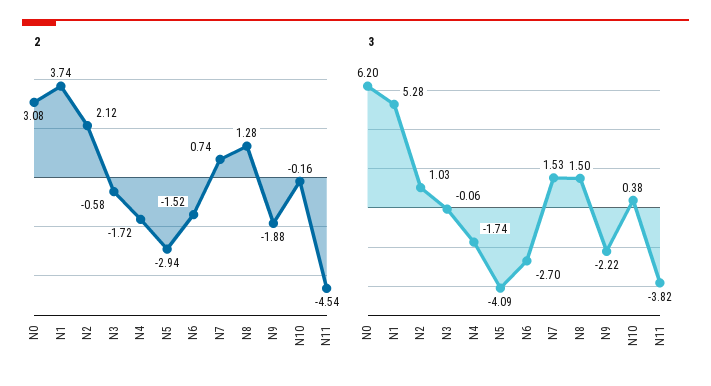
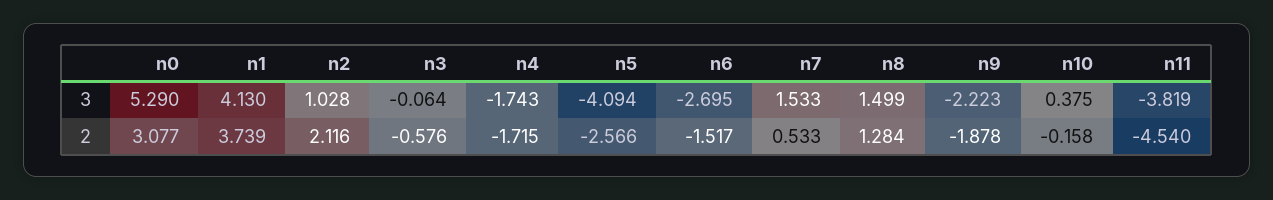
  {
    "2": {
      "N0": 3.077,
      "N1": 3.739,
      "N2": 2.116,
      "N3": -0.576,
      "N4": -1.715,
-     "N5": -2.94,
+     "N5": -2.566,
      "N6": -1.517,
-     "N7": 0.74,
+     "N7": 0.533,
      "N8": 1.284,
      "N9": -1.878,
      "N10": -0.158,
      "N11": -4.54
    },
    "3": {
-     "N0": 6.2,
+     "N0": 5.29,
-     "N1": 5.28,
+     "N1": 4.13,
      "N2": 1.028,
      "N3": -0.064,
      "N4": -1.743,
      "N5": -4.094,
      "N6": -2.695,
      "N7": 1.533,
      "N8": 1.499,
      "N9": -2.223,
      "N10": 0.375,
      "N11": -3.819
    }
  }

